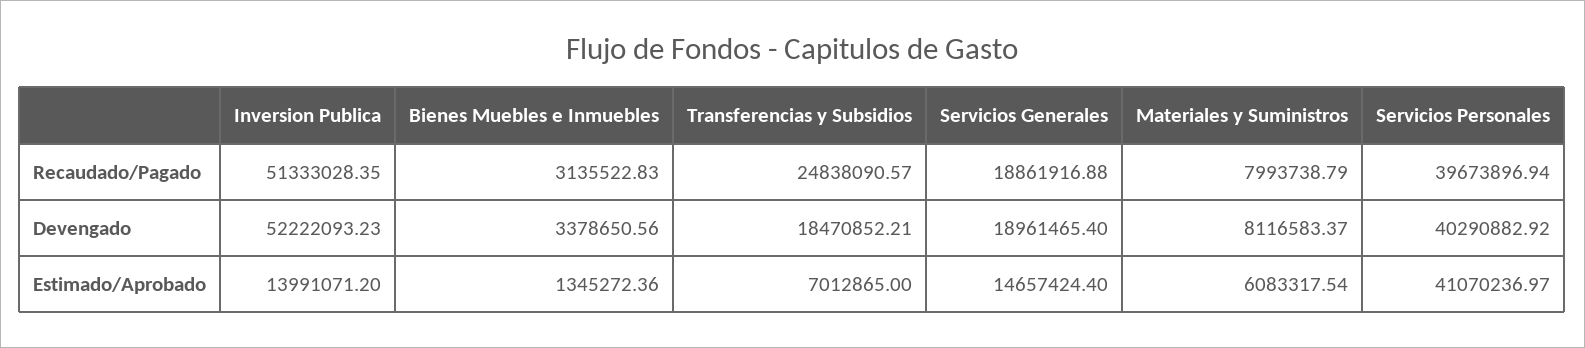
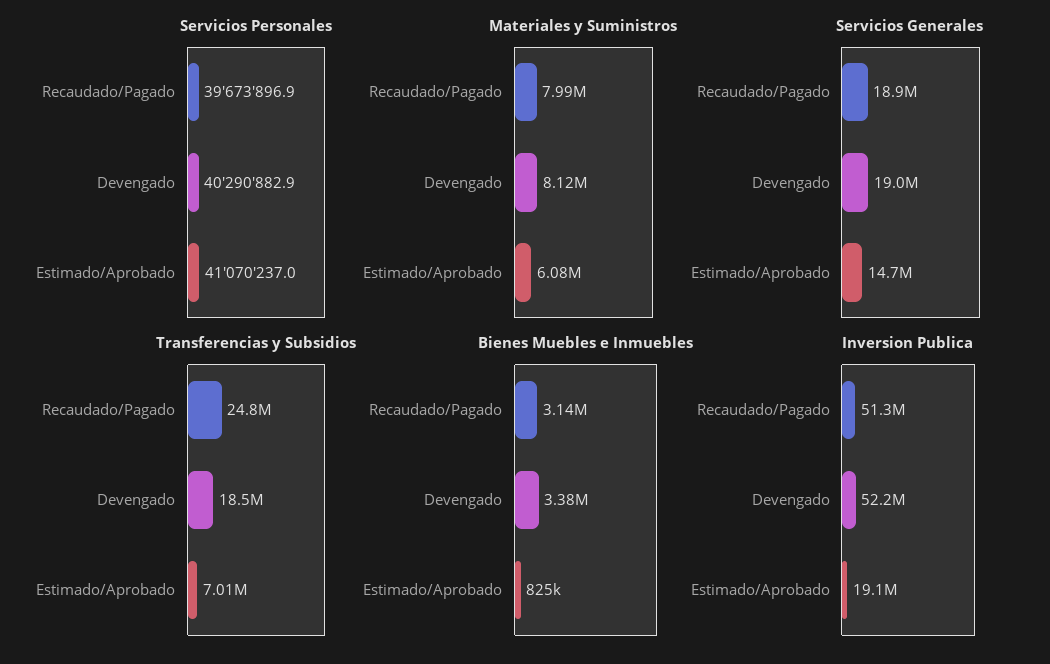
  {
    "Inversion Publica": {
      "Recaudado/Pagado": 51333028.35,
      "Devengado": 52222093.23,
-     "Estimado/Aprobado": 13991071.2
+     "Estimado/Aprobado": 19100000
    },
    "Bienes Muebles e Inmuebles": {
      "Recaudado/Pagado": 3135522.83,
      "Devengado": 3378650.56,
-     "Estimado/Aprobado": 1345272.36
+     "Estimado/Aprobado": 825000
    },
    "Transferencias y Subsidios": {
      "Recaudado/Pagado": 24838090.57,
      "Devengado": 18470852.21,
      "Estimado/Aprobado": 7012865
    },
    "Servicios Generales": {
      "Recaudado/Pagado": 18861916.88,
      "Devengado": 18961465.4,
      "Estimado/Aprobado": 14657424.4
    },
    "Materiales y Suministros": {
      "Recaudado/Pagado": 7993738.79,
      "Devengado": 8116583.37,
      "Estimado/Aprobado": 6083317.54
    },
    "Servicios Personales": {
      "Recaudado/Pagado": 39673896.94,
      "Devengado": 40290882.92,
      "Estimado/Aprobado": 41070236.97
    }
  }

